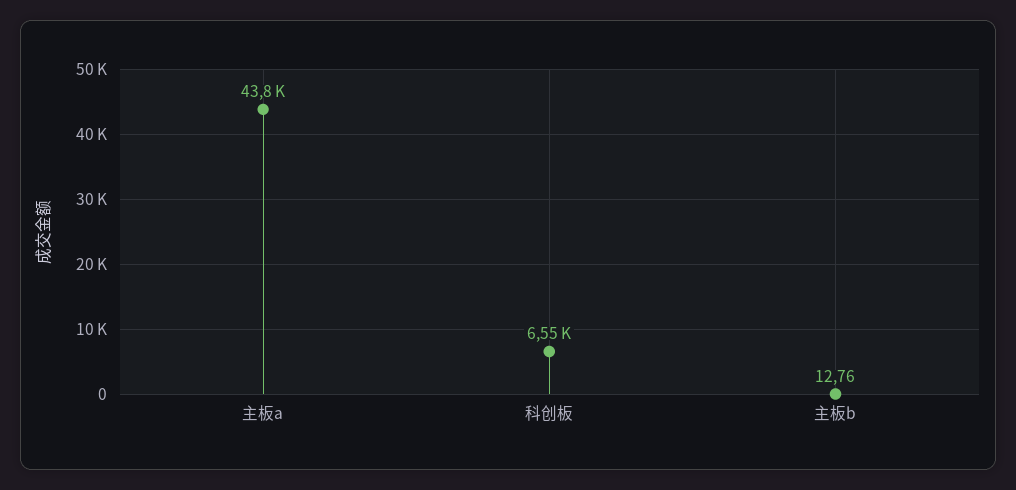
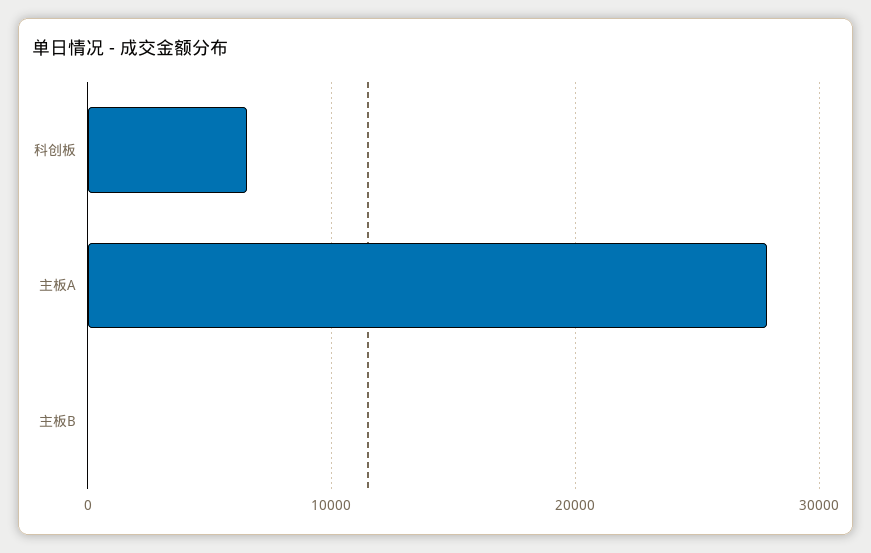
  {
-   "主板a": 43800,
+   "主板a": 28000,
    "科创板": 6550,
    "主板b": 12.76
  }

